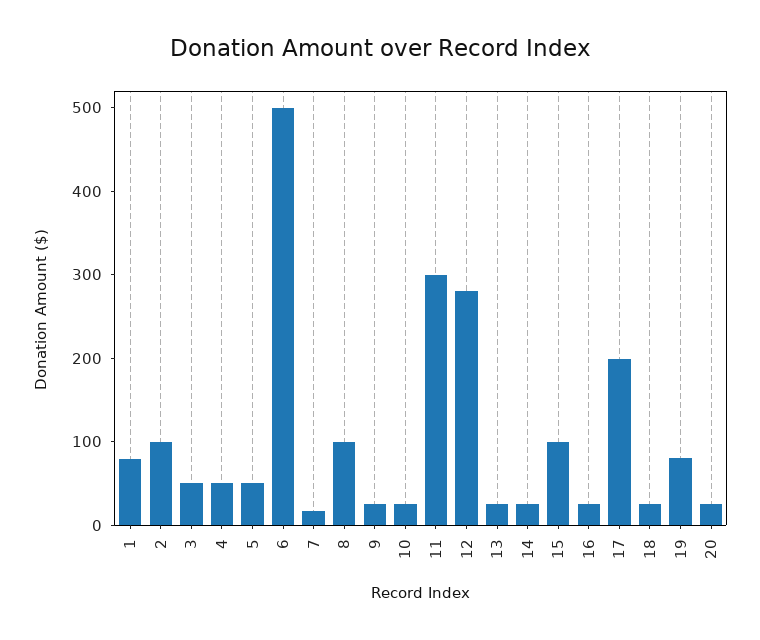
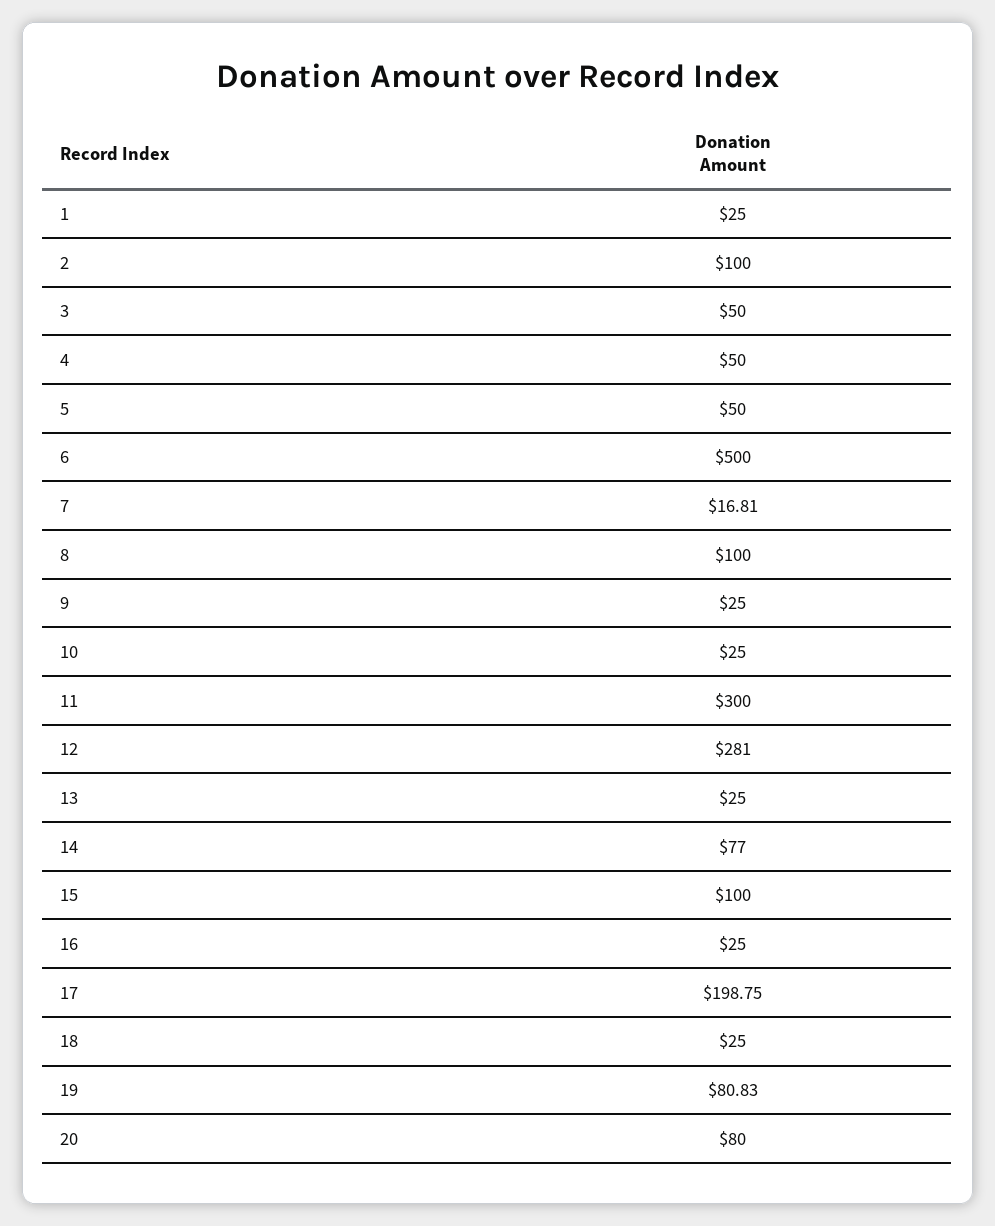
  {
-   "1": 80,
+   "1": 25,
    "2": 100,
    "3": 50,
    "4": 50,
    "5": 50,
    "6": 500,
    "7": 16.81,
    "8": 100,
    "9": 25,
    "10": 25,
    "11": 300,
    "12": 281,
    "13": 25,
-   "14": 20,
+   "14": 77,
    "15": 100,
    "16": 25,
    "17": 198.75,
    "18": 25,
    "19": 80.83,
-   "20": 20
+   "20": 80
  }

